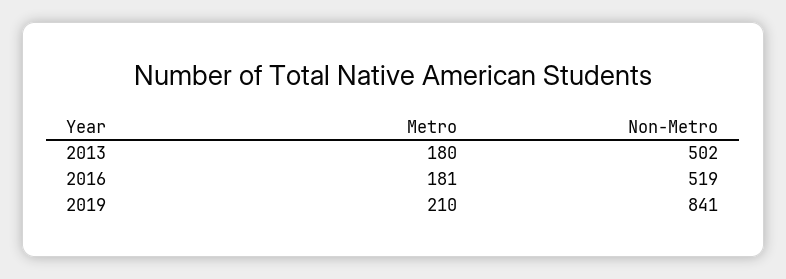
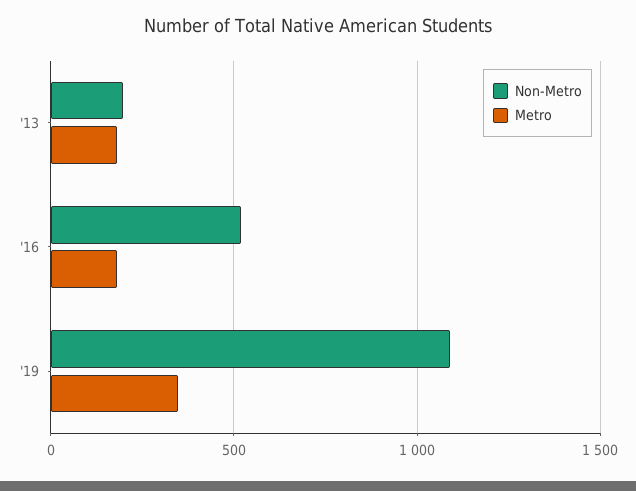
  {
    "Metro": {
      "2013": 180,
      "2016": 181,
-     "2019": 210
+     "2019": 350
    },
    "Non-Metro": {
-     "2013": 502,
+     "2013": 200,
      "2016": 519,
-     "2019": 841
+     "2019": 1100
    }
  }

